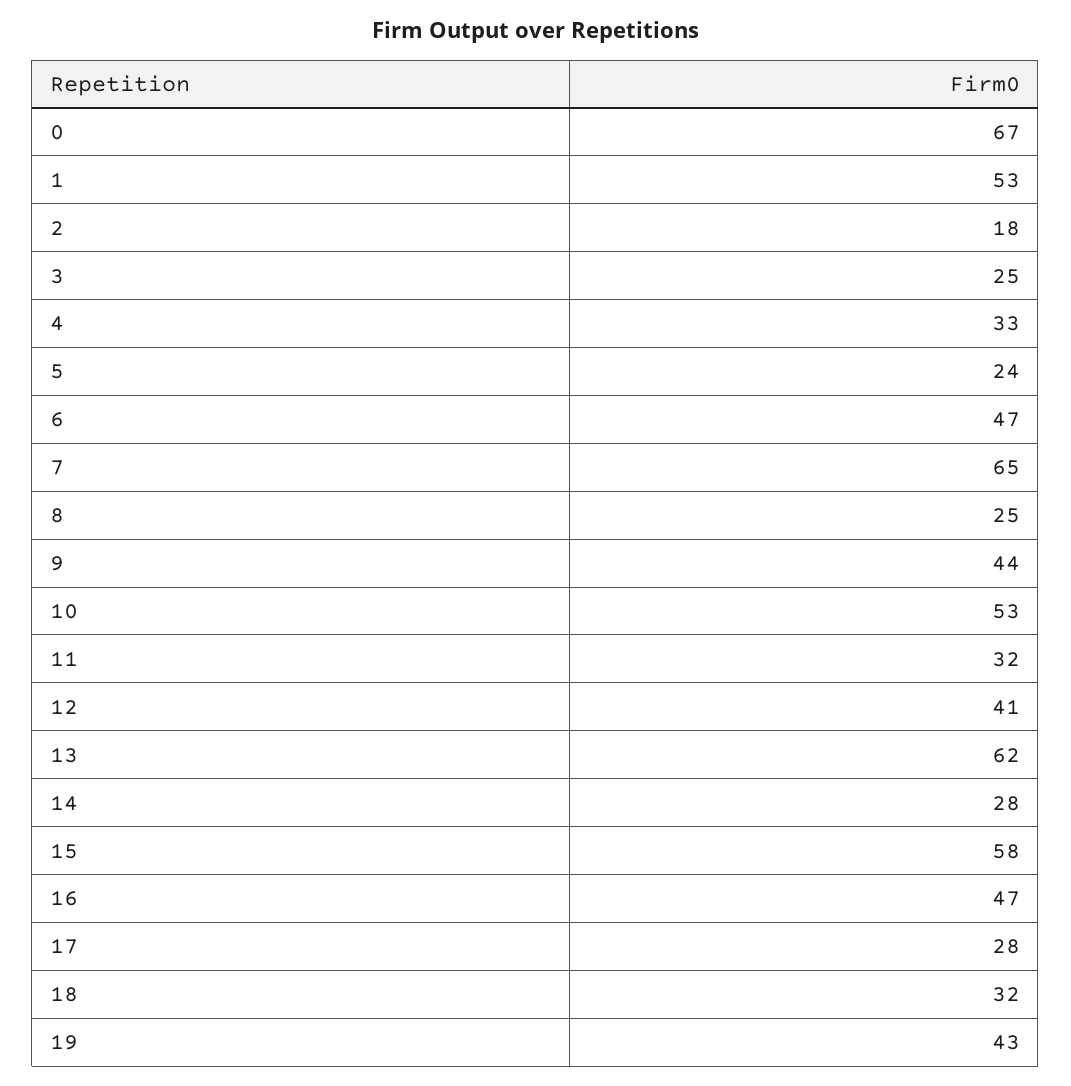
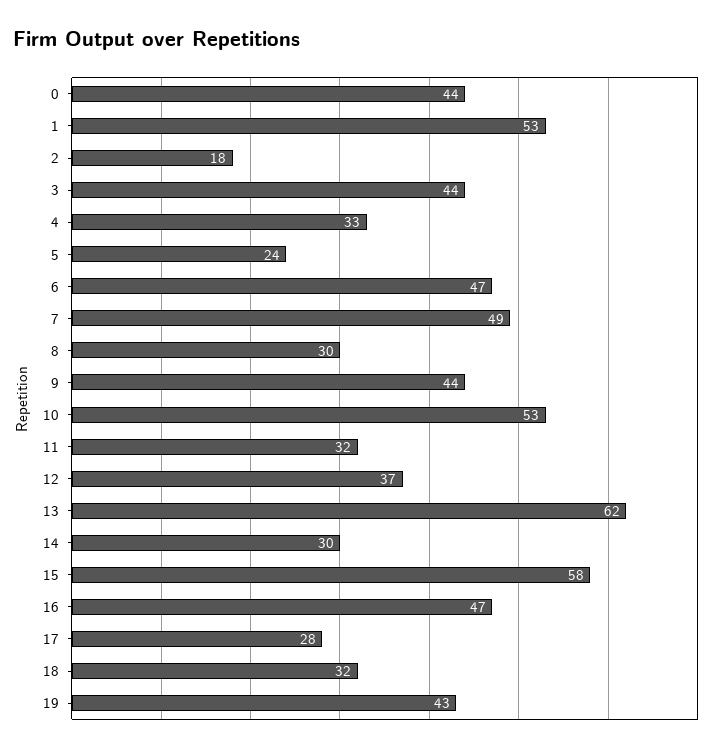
  {
-   "0": 67,
+   "0": 44,
    "1": 53,
    "2": 18,
-   "3": 25,
+   "3": 44,
    "4": 33,
    "5": 24,
    "6": 47,
-   "7": 65,
+   "7": 49,
-   "8": 25,
+   "8": 30,
    "9": 44,
    "10": 53,
    "11": 32,
-   "12": 41,
+   "12": 37,
    "13": 62,
-   "14": 28,
+   "14": 30,
    "15": 58,
    "16": 47,
    "17": 28,
    "18": 32,
    "19": 43
  }

